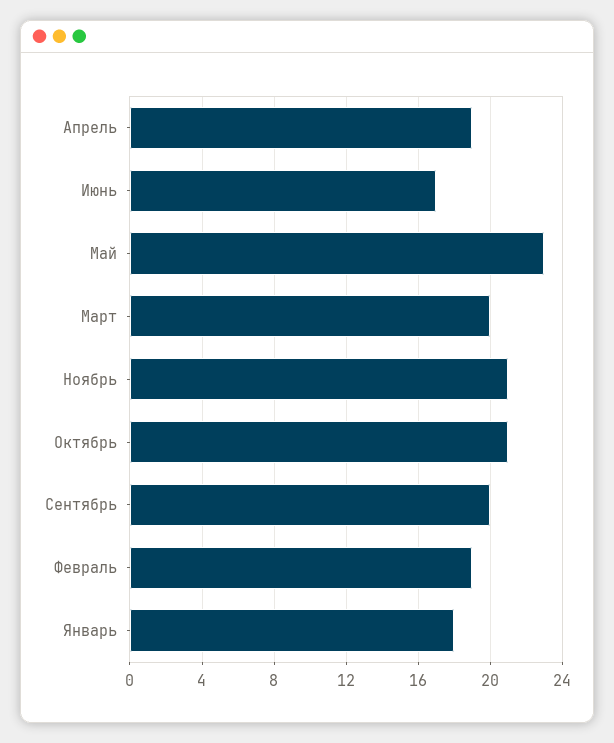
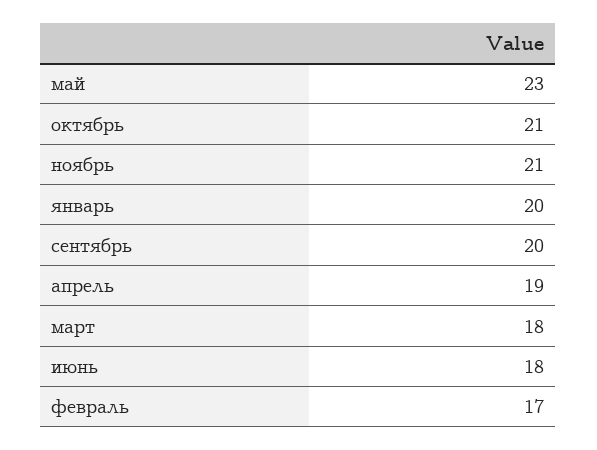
  {
    "Апрель": 19,
-   "Июнь": 17,
+   "Июнь": 18,
    "Май": 23,
-   "Март": 20,
+   "Март": 18,
    "Ноябрь": 21,
    "Октябрь": 21,
    "Сентябрь": 20,
-   "Февраль": 19,
+   "Февраль": 17,
-   "Январь": 18
+   "Январь": 20
  }

